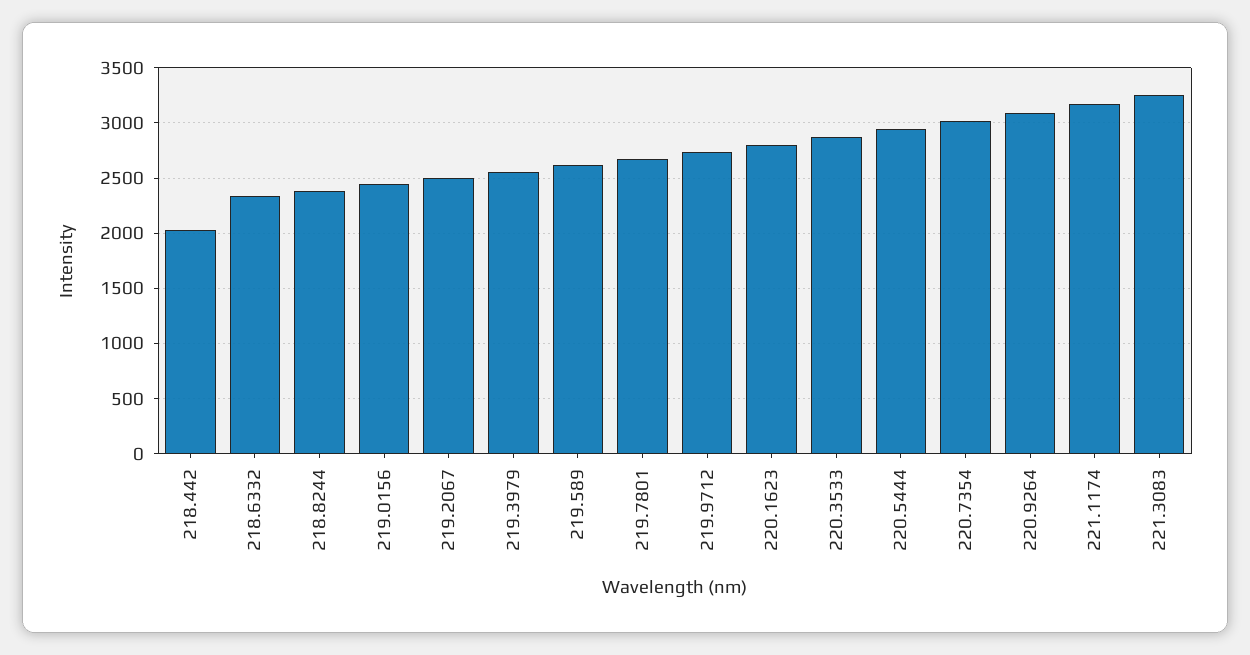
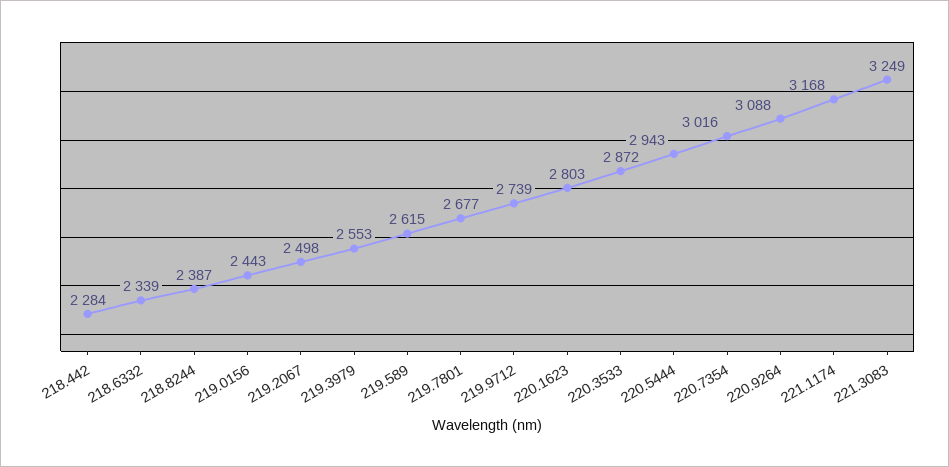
  {
-   "218.442": 2000,
+   "218.442": 2284,
    "218.6332": 2339,
    "218.8244": 2387,
    "219.0156": 2443,
    "219.2067": 2498,
    "219.3979": 2553,
    "219.589": 2615,
    "219.7801": 2677,
    "219.9712": 2739,
    "220.1623": 2803,
    "220.3533": 2872,
    "220.5444": 2943,
    "220.7354": 3016,
    "220.9264": 3088,
    "221.1174": 3168,
    "221.3083": 3249
  }

